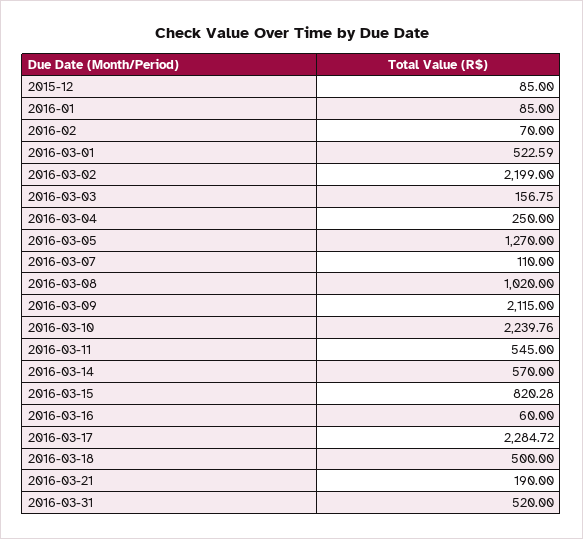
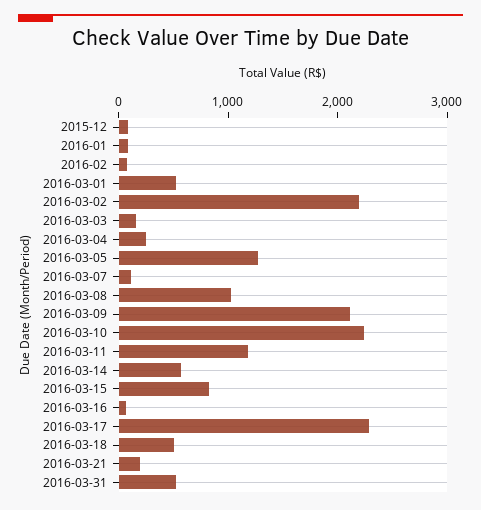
  {
    "2015-12": 85,
    "2016-01": 85,
    "2016-02": 70,
    "2016-03-01": 522.59,
    "2016-03-02": 2199,
    "2016-03-03": 156.75,
    "2016-03-04": 250,
    "2016-03-05": 1270,
    "2016-03-07": 110,
    "2016-03-08": 1020,
    "2016-03-09": 2115,
    "2016-03-10": 2239.76,
-   "2016-03-11": 545,
+   "2016-03-11": 1200,
    "2016-03-14": 570,
    "2016-03-15": 820.28,
    "2016-03-16": 60,
    "2016-03-17": 2284.72,
    "2016-03-18": 500,
    "2016-03-21": 190,
    "2016-03-31": 520
  }

